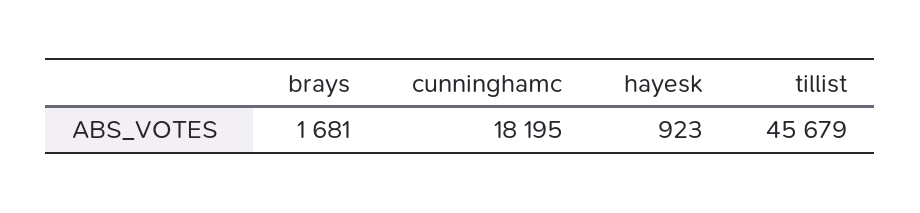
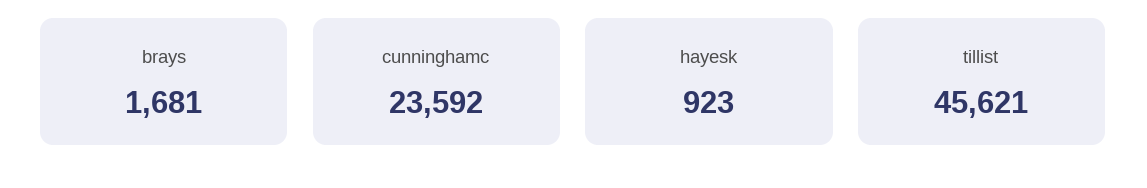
  {
    "brays": 1681,
-   "cunninghamc": 18195,
+   "cunninghamc": 23592,
    "hayesk": 923,
-   "tillist": 45679
+   "tillist": 45621
  }

